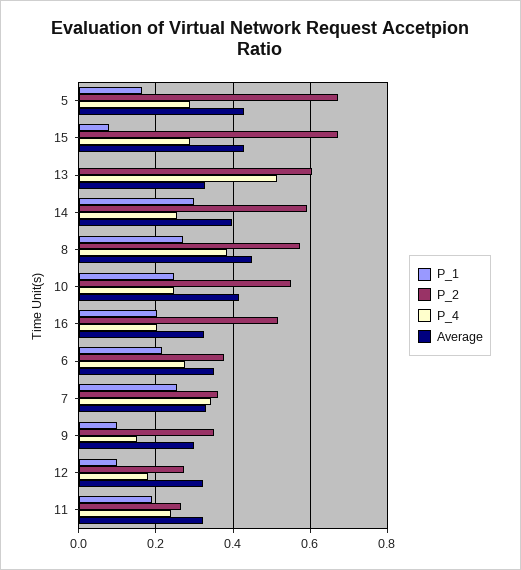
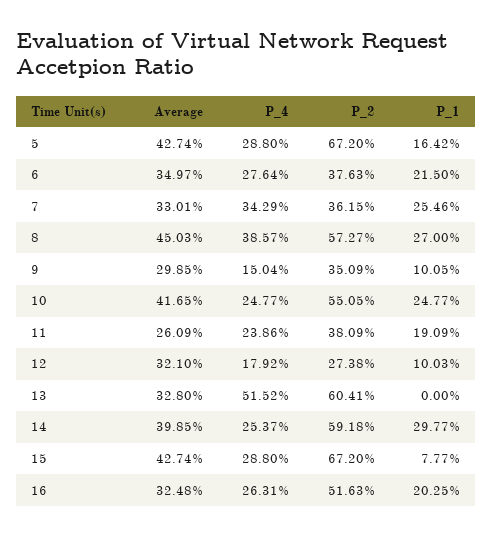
  {
    "P_1": {
      "5": 0.1642,
      "15": 0.0777,
      "13": 0,
      "14": 0.2977,
      "8": 0.27,
      "10": 0.2477,
      "16": 0.2025,
      "6": 0.215,
      "7": 0.2546,
      "9": 0.1005,
      "12": 0.1003,
      "11": 0.1909
    },
    "P_2": {
      "5": 0.672,
      "15": 0.672,
      "13": 0.6041,
      "14": 0.5918,
      "8": 0.5727,
      "10": 0.5505,
      "16": 0.5163,
      "6": 0.3763,
      "7": 0.3615,
      "9": 0.3509,
      "12": 0.2738,
-     "11": 0.26
+     "11": 0.3809
    },
    "P_4": {
      "5": 0.288,
      "15": 0.288,
      "13": 0.5152,
      "14": 0.2537,
      "8": 0.3857,
      "10": 0.2477,
-     "16": 0.2,
+     "16": 0.2631,
      "6": 0.2764,
      "7": 0.3429,
      "9": 0.1504,
      "12": 0.1792,
      "11": 0.2386
    },
    "Average": {
      "5": 0.4274,
      "15": 0.4274,
      "13": 0.328,
      "14": 0.3985,
      "8": 0.4503,
      "10": 0.4165,
      "16": 0.3248,
      "6": 0.3497,
      "7": 0.3301,
      "9": 0.2985,
      "12": 0.321,
-     "11": 0.32
+     "11": 0.2609
    }
  }

